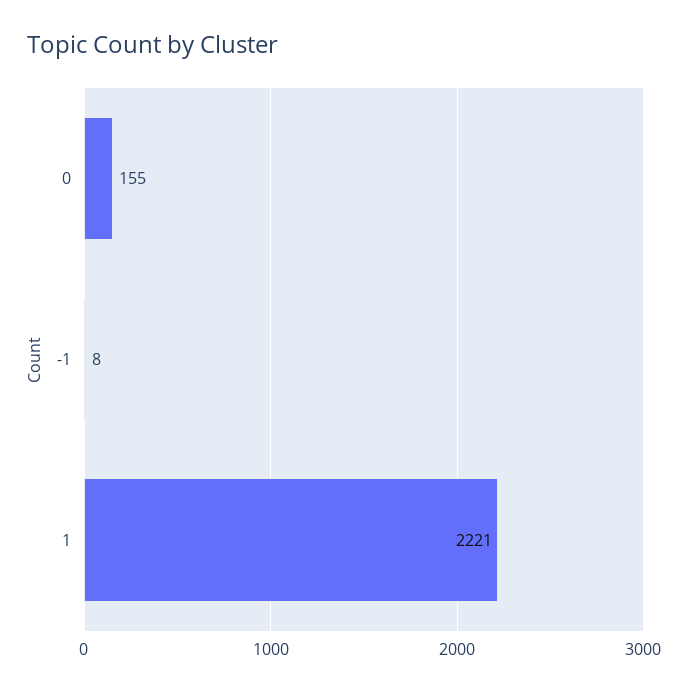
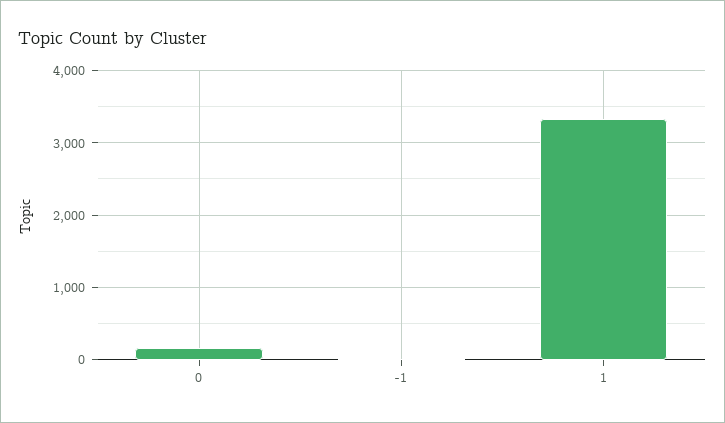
  {
    "0": 155,
    "-1": 8,
-   "1": 2221
+   "1": 3300
  }

